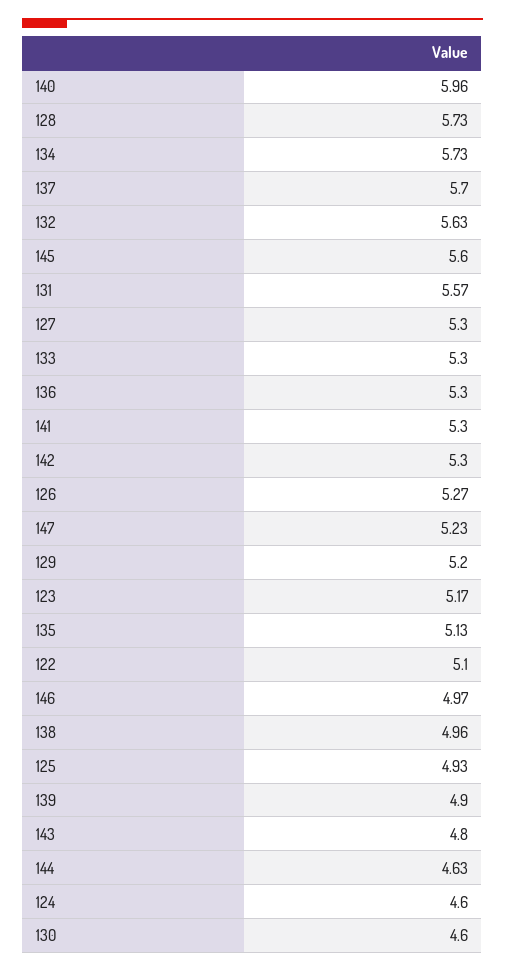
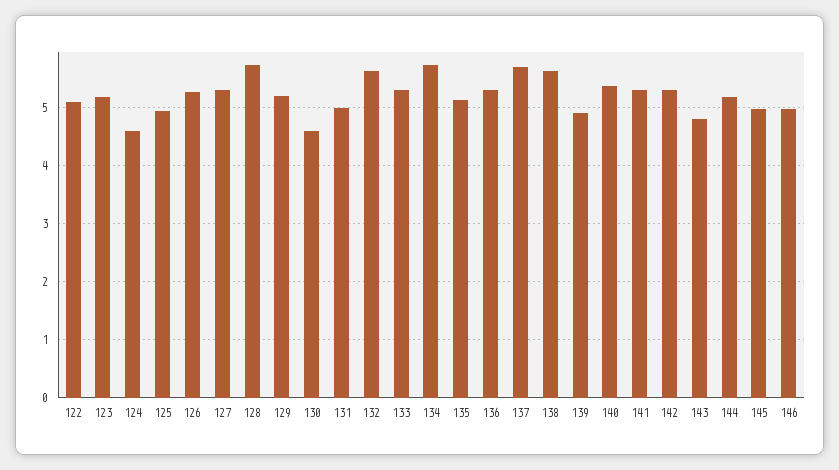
  {
-   "140": 5.96,
+   "140": 5.4,
    "128": 5.73,
    "134": 5.73,
    "137": 5.7,
    "132": 5.63,
-   "145": 5.6,
+   "145": 5,
-   "131": 5.57,
+   "131": 5,
    "127": 5.3,
    "133": 5.3,
    "136": 5.3,
    "141": 5.3,
    "142": 5.3,
    "126": 5.27,
-   "147": 5.23,
    "129": 5.2,
    "123": 5.17,
    "135": 5.13,
    "122": 5.1,
    "146": 4.97,
-   "138": 4.96,
+   "138": 5.6,
    "125": 4.93,
    "139": 4.9,
    "143": 4.8,
-   "144": 4.63,
+   "144": 5.2,
    "124": 4.6,
    "130": 4.6
  }

